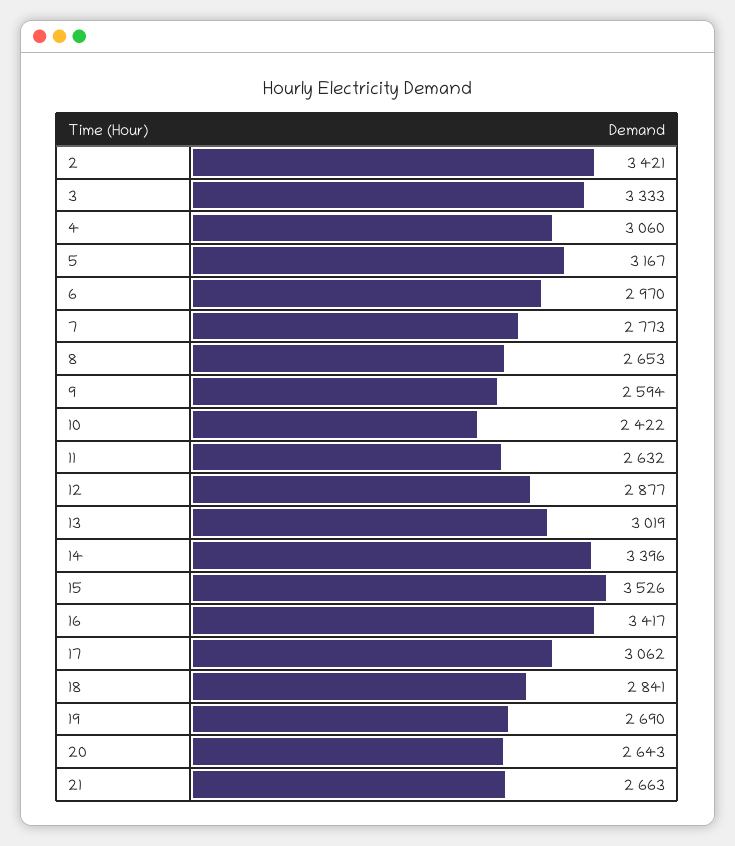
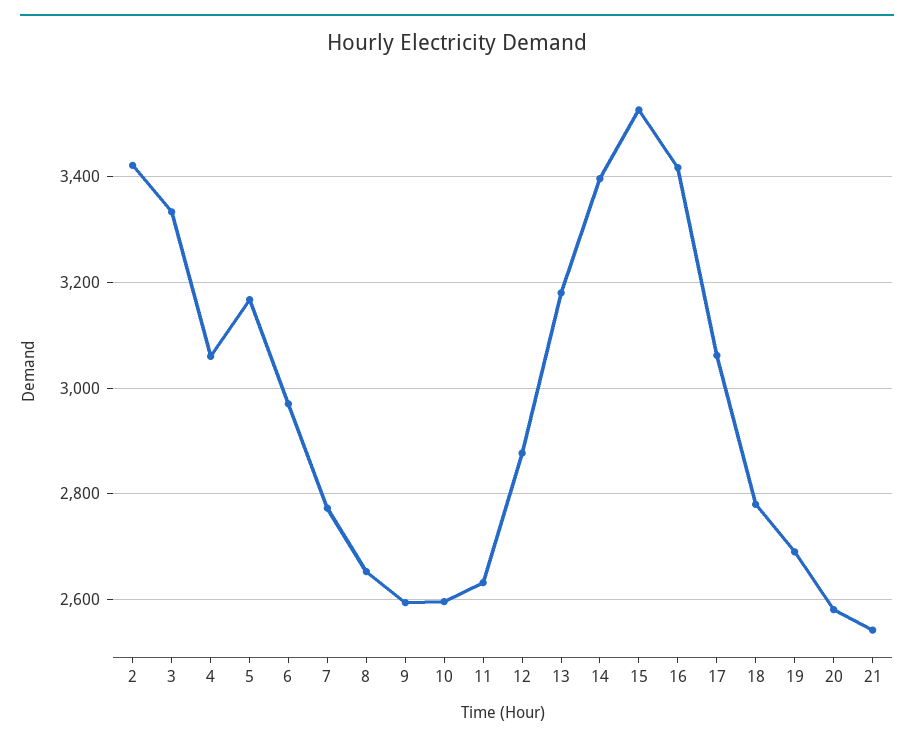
  {
    "2": 3421,
    "3": 3333,
    "4": 3060,
    "5": 3167,
    "6": 2970,
    "7": 2773,
    "8": 2653,
    "9": 2594,
-   "10": 2422,
+   "10": 2600,
    "11": 2632,
    "12": 2877,
-   "13": 3019,
+   "13": 3180,
    "14": 3396,
    "15": 3526,
    "16": 3417,
    "17": 3062,
-   "18": 2841,
+   "18": 2780,
    "19": 2690,
-   "20": 2643,
+   "20": 2580,
-   "21": 2663
+   "21": 2540
  }

